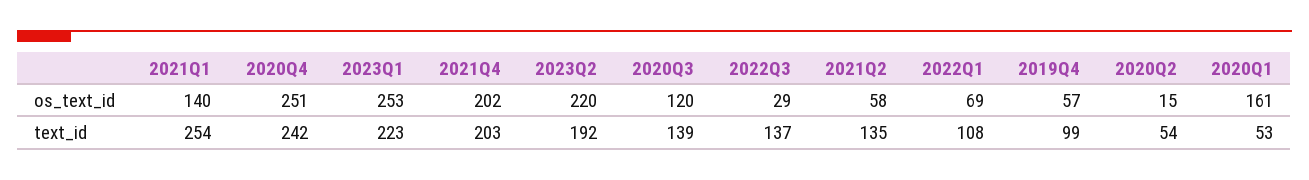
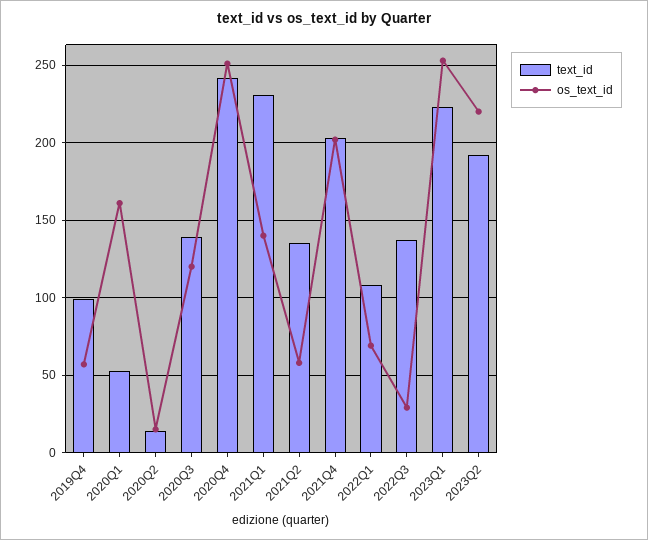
  {
    "os_text_id": {
      "2021Q1": 140,
      "2020Q4": 251,
      "2023Q1": 253,
      "2021Q4": 202,
      "2023Q2": 220,
      "2020Q3": 120,
      "2022Q3": 29,
      "2021Q2": 58,
      "2022Q1": 69,
      "2019Q4": 57,
      "2020Q2": 15,
      "2020Q1": 161
    },
    "text_id": {
-     "2021Q1": 254,
+     "2021Q1": 230,
      "2020Q4": 242,
      "2023Q1": 223,
      "2021Q4": 203,
      "2023Q2": 192,
      "2020Q3": 139,
      "2022Q3": 137,
      "2021Q2": 135,
      "2022Q1": 108,
      "2019Q4": 99,
-     "2020Q2": 54,
+     "2020Q2": 15,
      "2020Q1": 53
    }
  }

